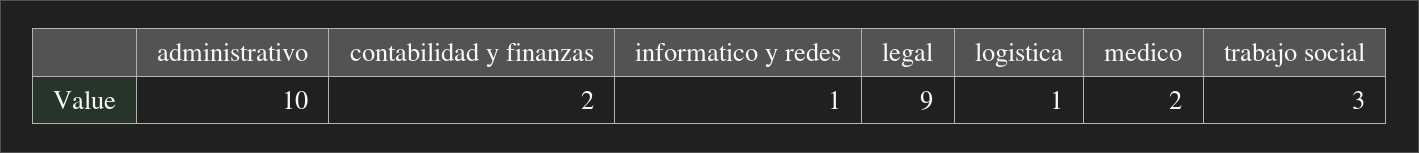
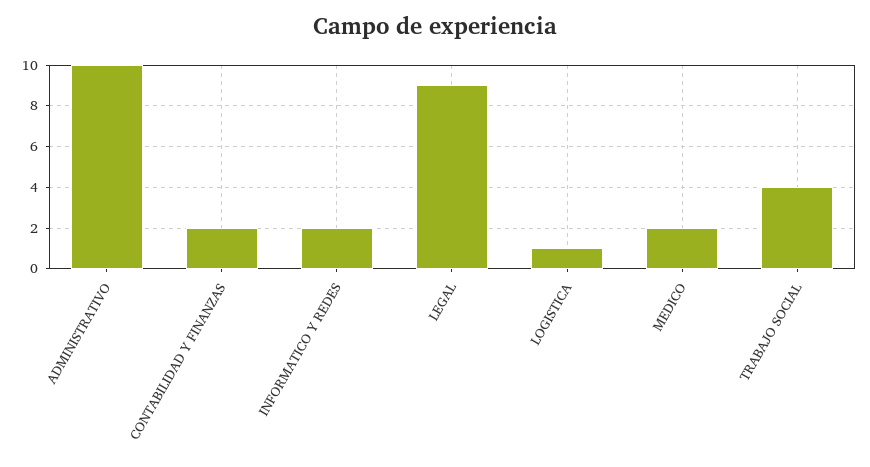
  {
    "administrativo": 10,
    "contabilidad y finanzas": 2,
-   "informatico y redes": 1,
+   "informatico y redes": 2,
    "legal": 9,
    "logistica": 1,
    "medico": 2,
-   "trabajo social": 3
+   "trabajo social": 4
  }

